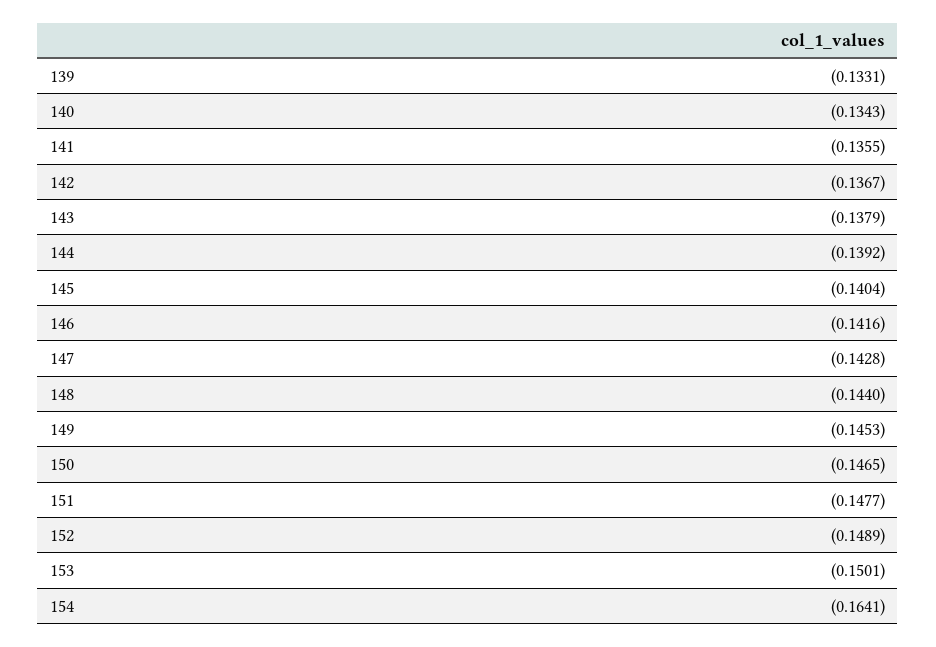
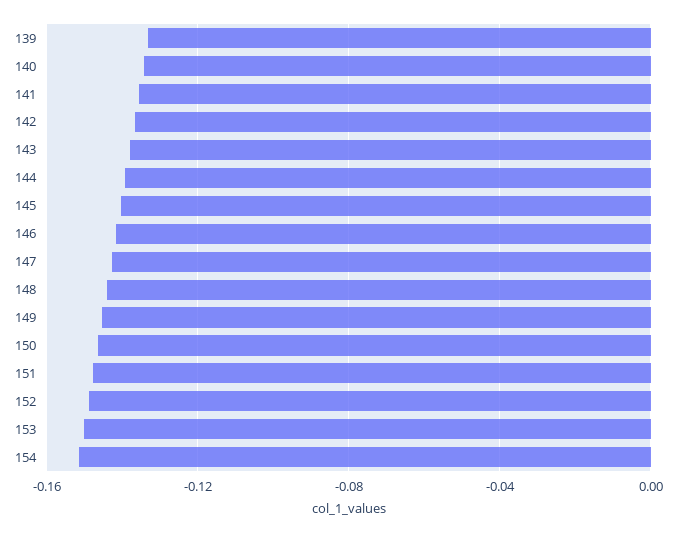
  {
    "139": -0.1331,
    "140": -0.1343,
    "141": -0.1355,
    "142": -0.1367,
    "143": -0.1379,
    "144": -0.1392,
    "145": -0.1404,
    "146": -0.1416,
    "147": -0.1428,
    "148": -0.144,
    "149": -0.1453,
    "150": -0.1465,
    "151": -0.1477,
    "152": -0.1489,
    "153": -0.1501,
-   "154": -0.1641
+   "154": -0.15
  }

